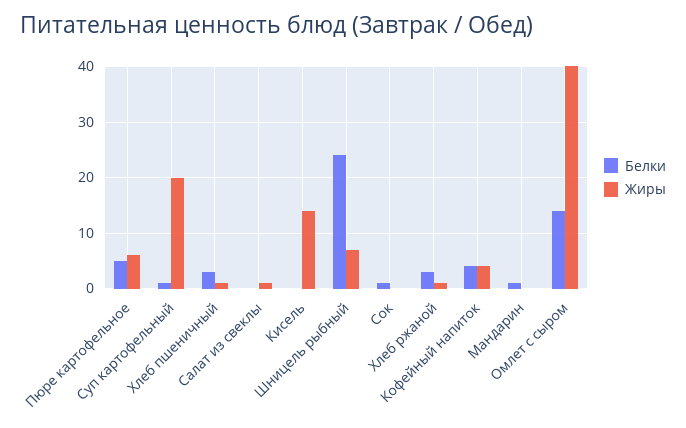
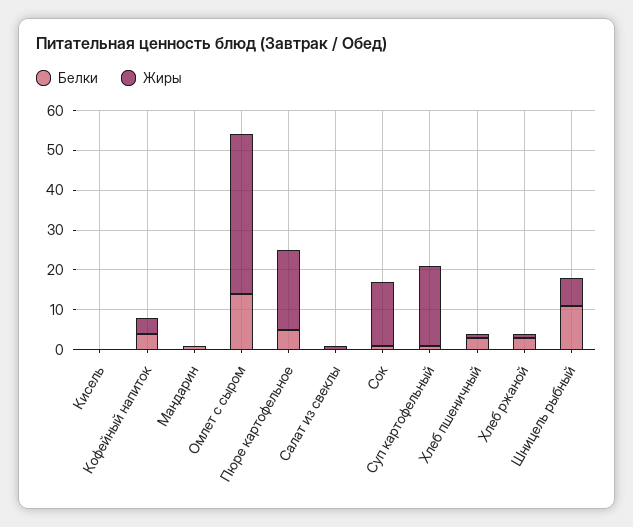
  {
    "Белки": {
      "Пюре картофельное": 5,
      "Суп картофельный": 0,
      "Хлеб пшеничный": 5,
      "Салат из свеклы": 0,
      "Кисель": 0,
-     "Шницель рыбный": 25,
+     "Шницель рыбный": 10,
      "Сок": 0,
      "Хлеб ржаной": 5,
      "Кофейный напиток": 5,
      "Мандарин": 0,
      "Омлет с сыром": 15
    },
    "Жиры": {
-     "Пюре картофельное": 5,
+     "Пюре картофельное": 20,
      "Суп картофельный": 20,
      "Хлеб пшеничный": 0,
      "Салат из свеклы": 0,
-     "Кисель": 15,
+     "Кисель": 0,
      "Шницель рыбный": 5,
-     "Сок": 0,
+     "Сок": 15,
      "Хлеб ржаной": 0,
      "Кофейный напиток": 5,
      "Мандарин": 0,
      "Омлет с сыром": 40
    }
  }

